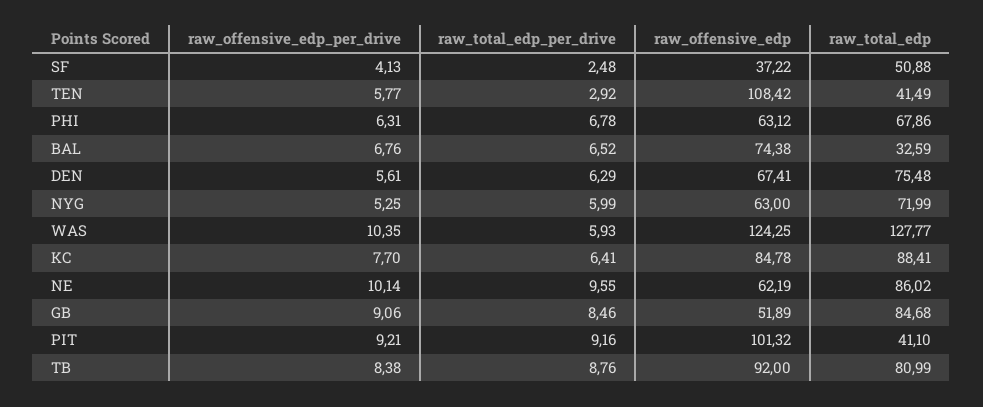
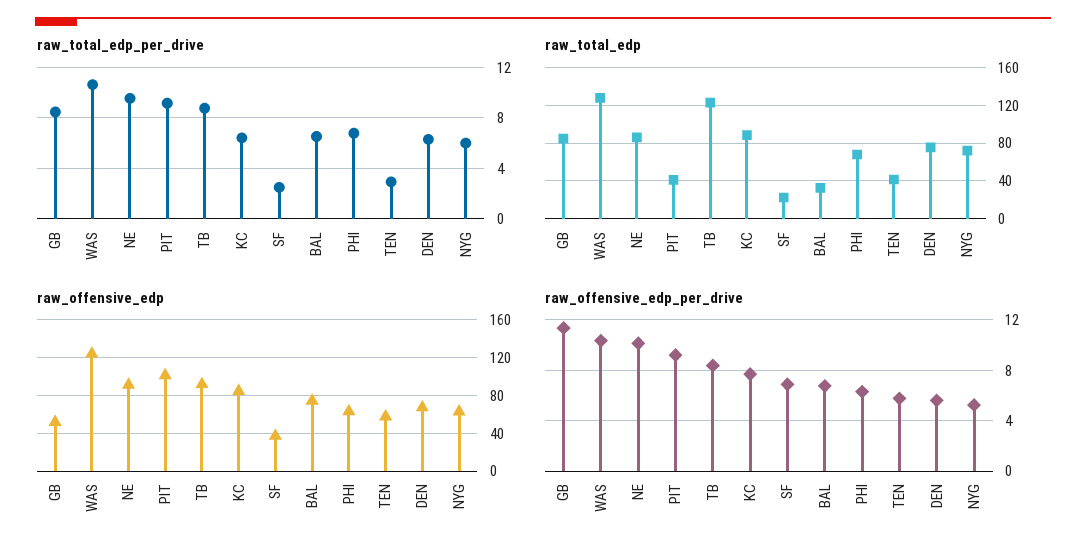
  {
    "raw_offensive_edp_per_drive": {
-     "SF": 4.13,
+     "SF": 7,
      "TEN": 5.77,
      "PHI": 6.31,
      "BAL": 6.76,
      "DEN": 5.61,
      "NYG": 5.25,
      "WAS": 10.35,
      "KC": 7.7,
      "NE": 10.14,
-     "GB": 9.06,
+     "GB": 11.5,
      "PIT": 9.21,
      "TB": 8.38
    },
    "raw_total_edp_per_drive": {
      "SF": 2.48,
      "TEN": 2.92,
      "PHI": 6.78,
      "BAL": 6.52,
      "DEN": 6.29,
      "NYG": 5.99,
-     "WAS": 5.93,
+     "WAS": 10.5,
      "KC": 6.41,
      "NE": 9.55,
      "GB": 8.46,
      "PIT": 9.16,
      "TB": 8.76
    },
    "raw_offensive_edp": {
      "SF": 37.22,
-     "TEN": 108.42,
+     "TEN": 60,
      "PHI": 63.12,
      "BAL": 74.38,
      "DEN": 67.41,
      "NYG": 63,
      "WAS": 124.25,
      "KC": 84.78,
-     "NE": 62.19,
+     "NE": 90,
      "GB": 51.89,
      "PIT": 101.32,
      "TB": 92
    },
    "raw_total_edp": {
-     "SF": 50.88,
+     "SF": 20,
      "TEN": 41.49,
      "PHI": 67.86,
      "BAL": 32.59,
      "DEN": 75.48,
      "NYG": 71.99,
      "WAS": 127.77,
      "KC": 88.41,
      "NE": 86.02,
      "GB": 84.68,
      "PIT": 41.1,
-     "TB": 80.99
+     "TB": 120
    }
  }

